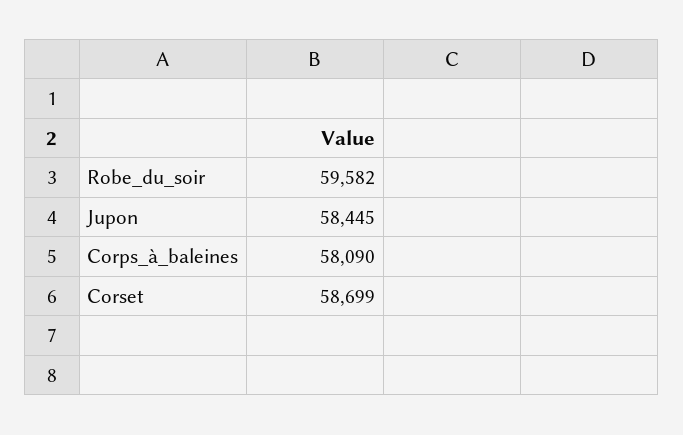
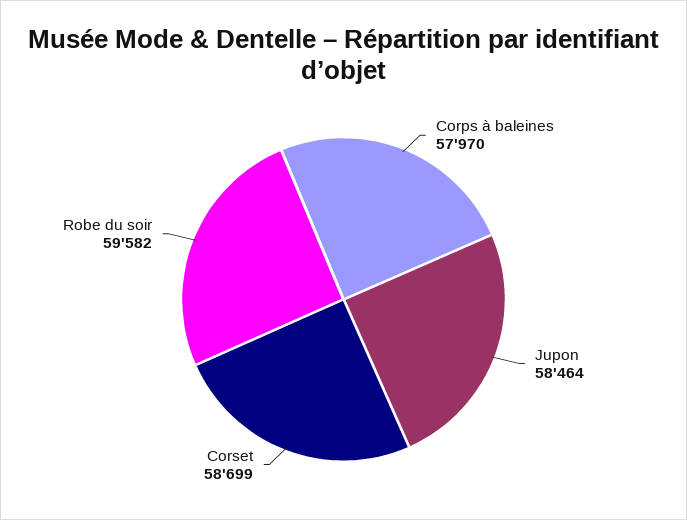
  {
    "Robe_du_soir": 59582,
-   "Jupon": 58445,
+   "Jupon": 58464,
-   "Corps_à_baleines": 58090,
+   "Corps_à_baleines": 57970,
    "Corset": 58699
  }

